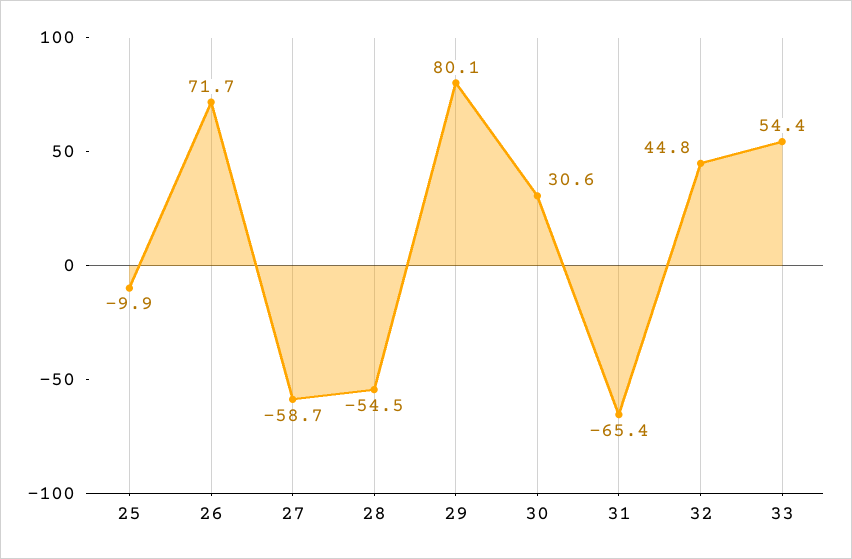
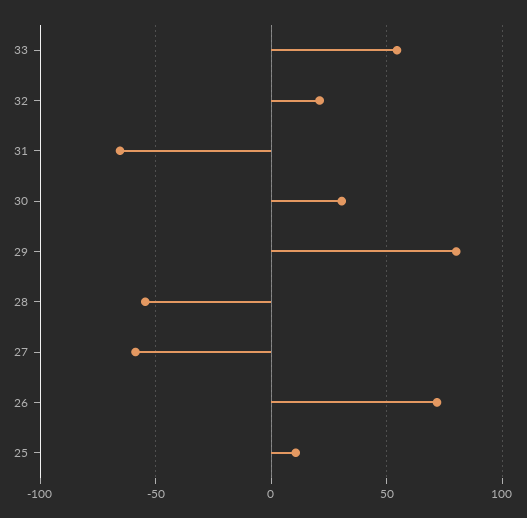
  {
-   "25": -9.9,
+   "25": 10,
    "26": 71.7,
    "27": -58.7,
    "28": -54.5,
    "29": 80.1,
    "30": 30.6,
    "31": -65.4,
-   "32": 44.8,
+   "32": 20,
    "33": 54.4
  }

